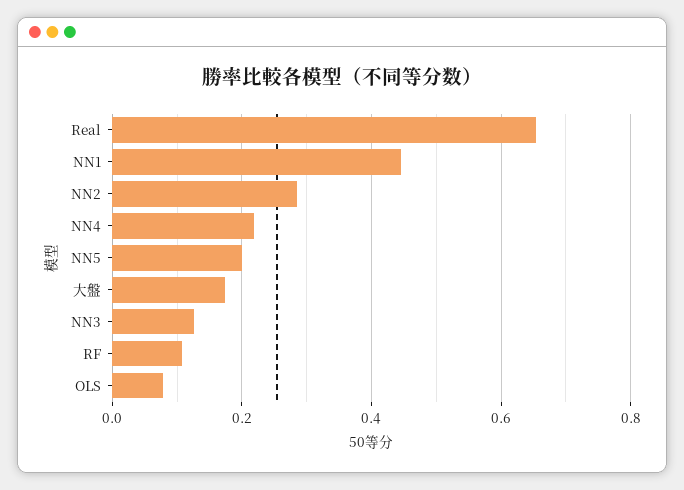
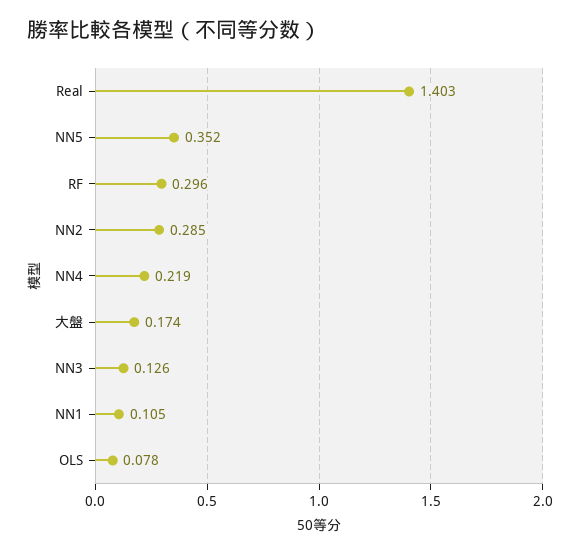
  {
-   "Real": 0.66,
+   "Real": 1.403,
-   "NN1": 0.44,
+   "NN1": 0.105,
    "NN2": 0.285,
    "NN4": 0.219,
-   "NN5": 0.2,
+   "NN5": 0.352,
    "大盤": 0.174,
    "NN3": 0.126,
-   "RF": 0.1,
+   "RF": 0.296,
    "OLS": 0.078
  }

